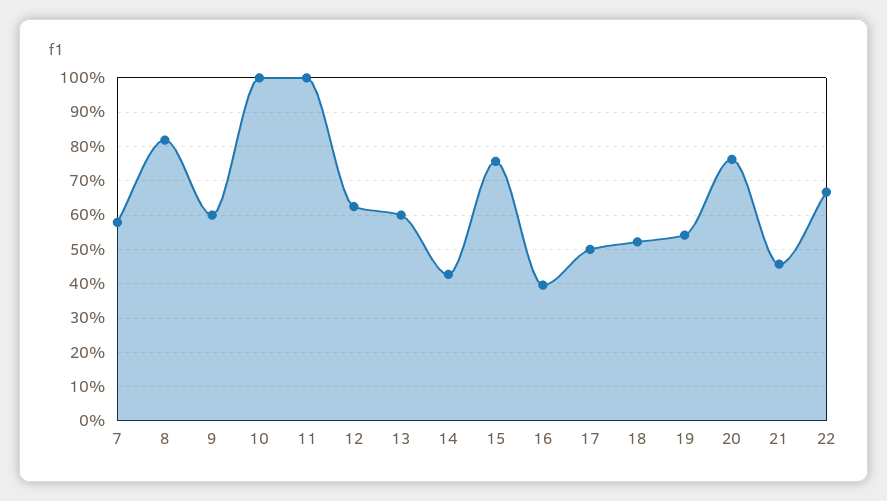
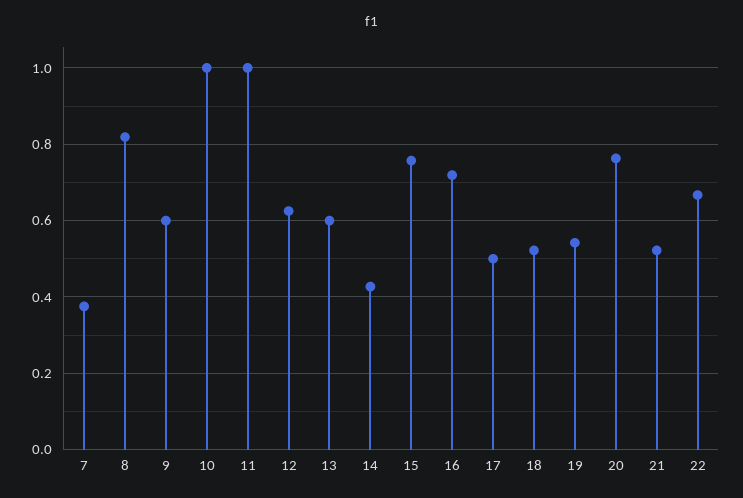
  {
-   "7": 0.58,
+   "7": 0.38,
    "8": 0.82,
    "9": 0.6,
    "10": 1,
    "11": 1,
    "12": 0.62,
    "13": 0.6,
    "14": 0.42,
    "15": 0.76,
-   "16": 0.4,
+   "16": 0.72,
    "17": 0.5,
    "18": 0.52,
    "19": 0.54,
    "20": 0.76,
-   "21": 0.46,
+   "21": 0.52,
    "22": 0.66
  }

